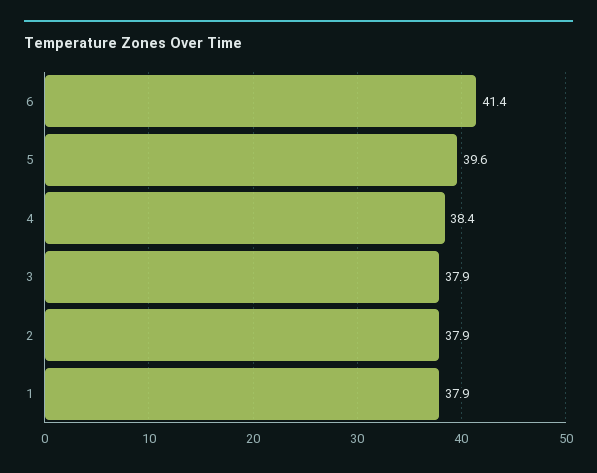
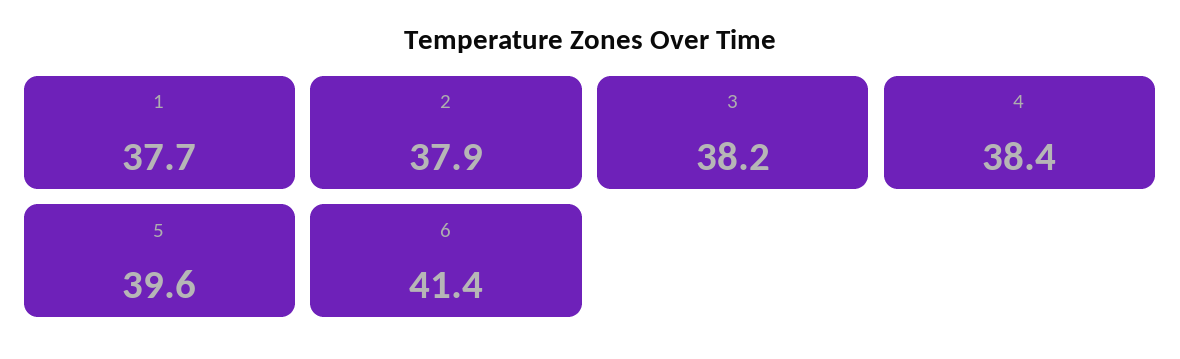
  {
    "6": 41.4,
    "5": 39.6,
    "4": 38.4,
-   "3": 37.9,
+   "3": 38.2,
    "2": 37.9,
-   "1": 37.9
+   "1": 37.7
  }

